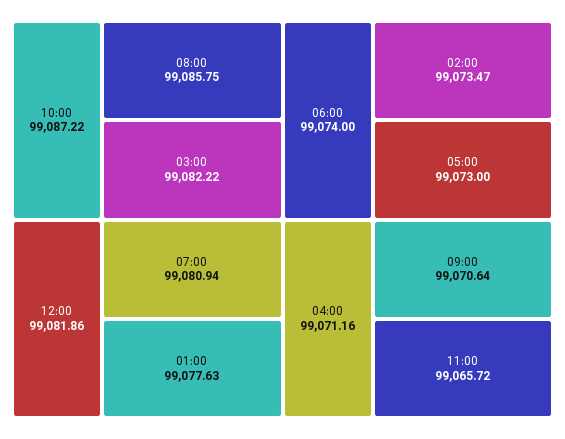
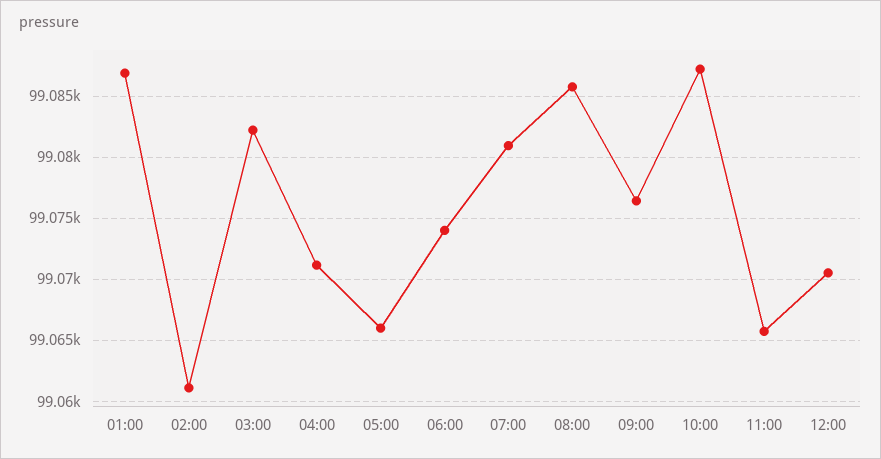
  {
    "10:00": 99087.22,
    "08:00": 99085.75,
    "03:00": 99082.22,
-   "12:00": 99081.86,
+   "12:00": 99070.5,
    "07:00": 99080.94,
-   "01:00": 99077.63,
+   "01:00": 99087,
    "06:00": 99074,
-   "02:00": 99073.47,
+   "02:00": 99061,
-   "05:00": 99073,
+   "05:00": 99066,
    "04:00": 99071.16,
-   "09:00": 99070.64,
+   "09:00": 99076.5,
    "11:00": 99065.72
  }

